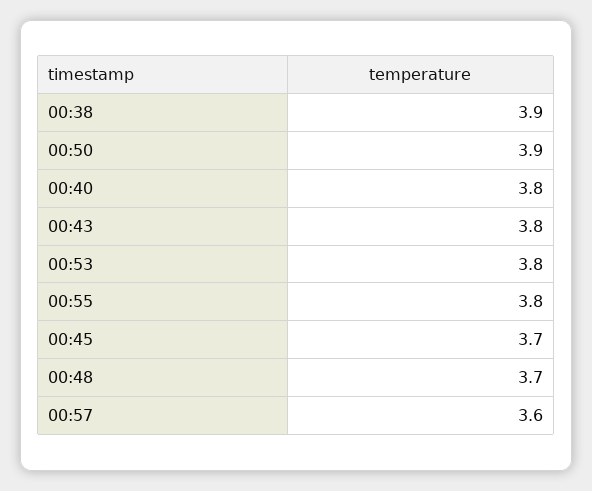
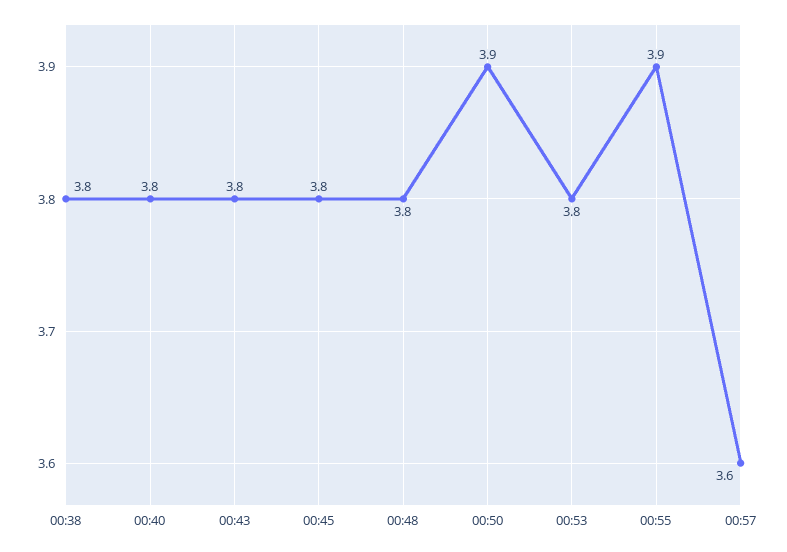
  {
-   "00:38": 3.9,
+   "00:38": 3.8,
    "00:50": 3.9,
    "00:40": 3.8,
    "00:43": 3.8,
    "00:53": 3.8,
-   "00:55": 3.8,
+   "00:55": 3.9,
-   "00:45": 3.7,
+   "00:45": 3.8,
-   "00:48": 3.7,
+   "00:48": 3.8,
    "00:57": 3.6
  }

